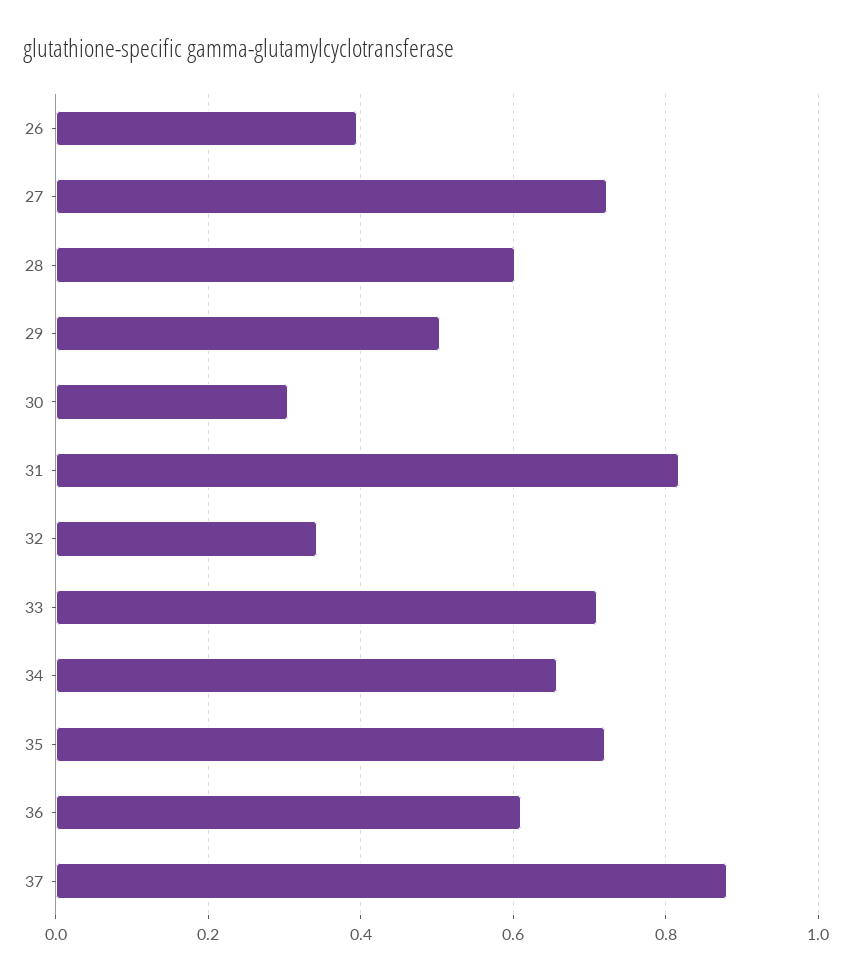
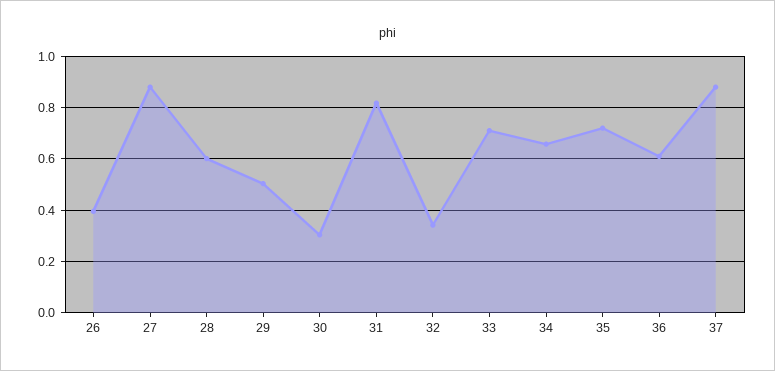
  {
    "26": 0.4,
-   "27": 0.72,
+   "27": 0.875,
    "28": 0.6,
    "29": 0.5,
    "30": 0.3,
    "31": 0.82,
    "32": 0.34,
    "33": 0.7,
    "34": 0.66,
    "35": 0.72,
    "36": 0.62,
    "37": 0.88
  }

